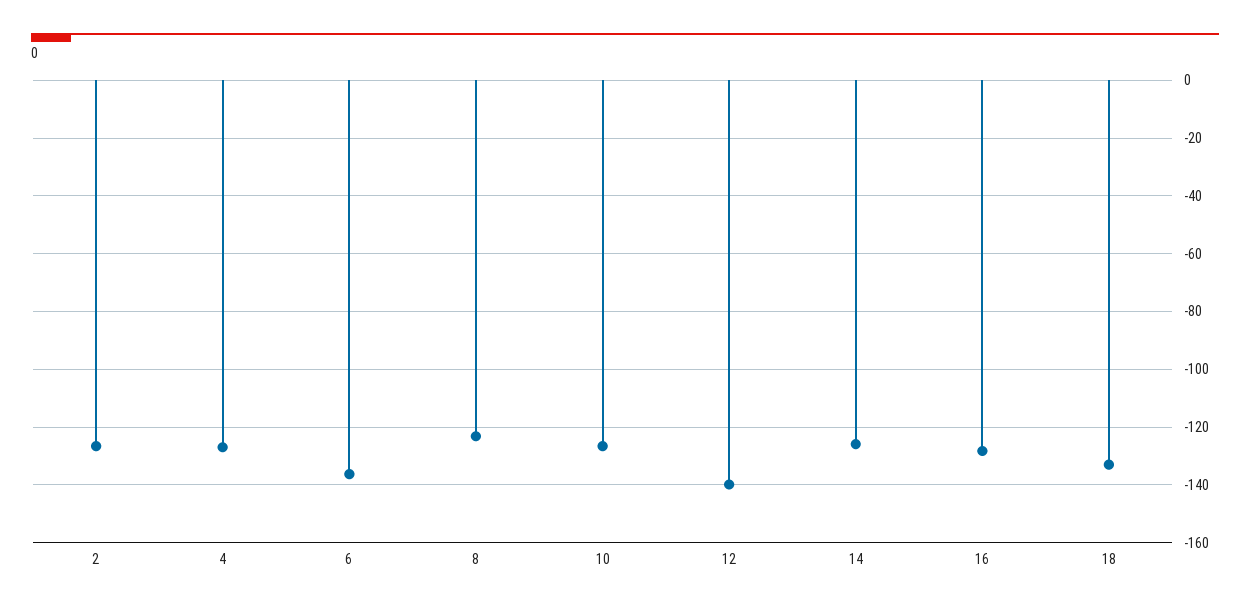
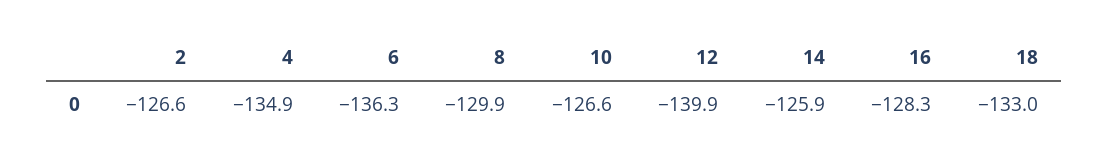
  {
    "2": -126.6,
-   "4": -127.5,
+   "4": -134.9,
    "6": -136.3,
-   "8": -122.5,
+   "8": -129.9,
    "10": -126.6,
    "12": -139.9,
    "14": -125.9,
    "16": -128.3,
    "18": -133
  }

